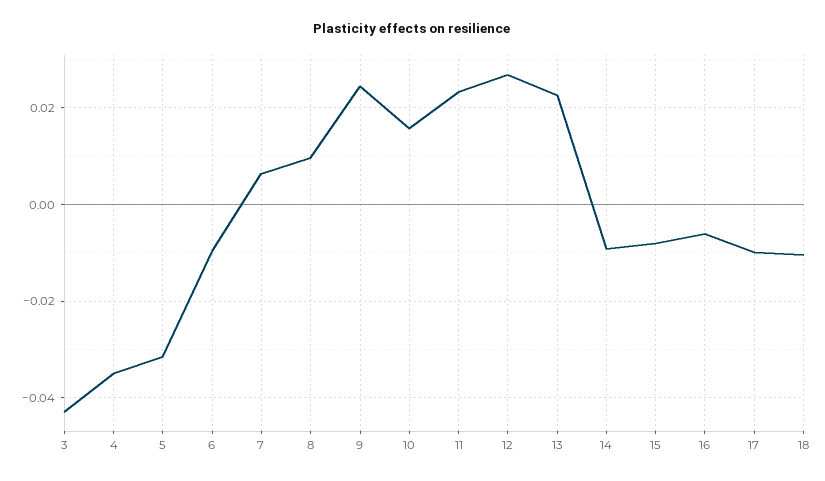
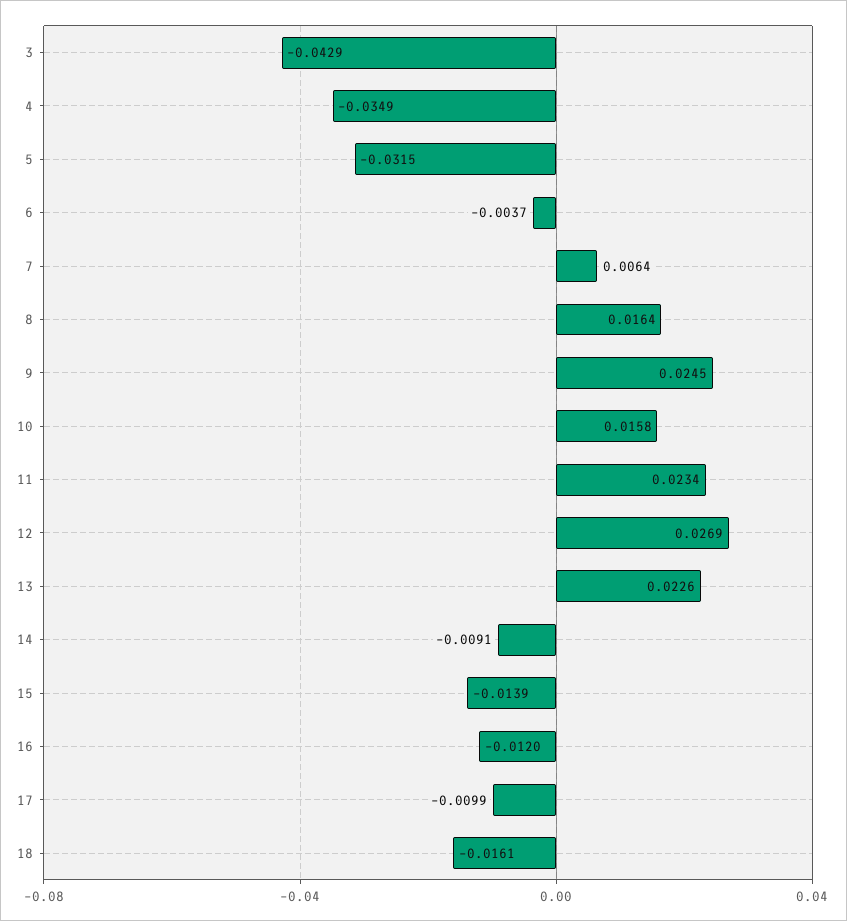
  {
    "3": -0.0429,
    "4": -0.0349,
    "5": -0.0315,
-   "6": -0.01,
+   "6": -0.0037,
    "7": 0.0064,
-   "8": 0.01,
+   "8": 0.0164,
    "9": 0.0245,
    "10": 0.0158,
    "11": 0.0234,
    "12": 0.0269,
    "13": 0.0226,
    "14": -0.0091,
-   "15": -0.008,
+   "15": -0.0139,
-   "16": -0.006,
+   "16": -0.012,
    "17": -0.0099,
-   "18": -0.01
+   "18": -0.0161
  }

